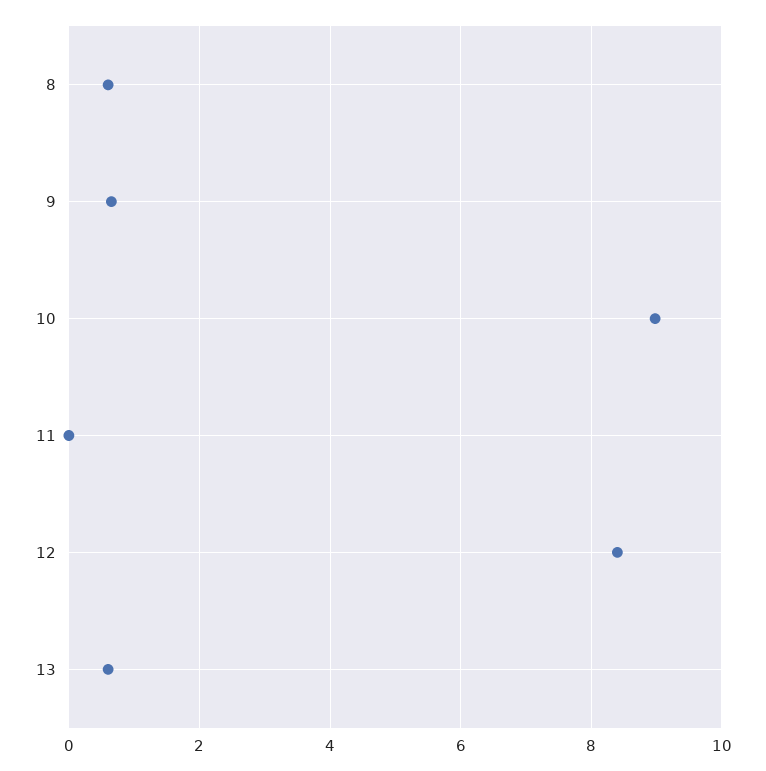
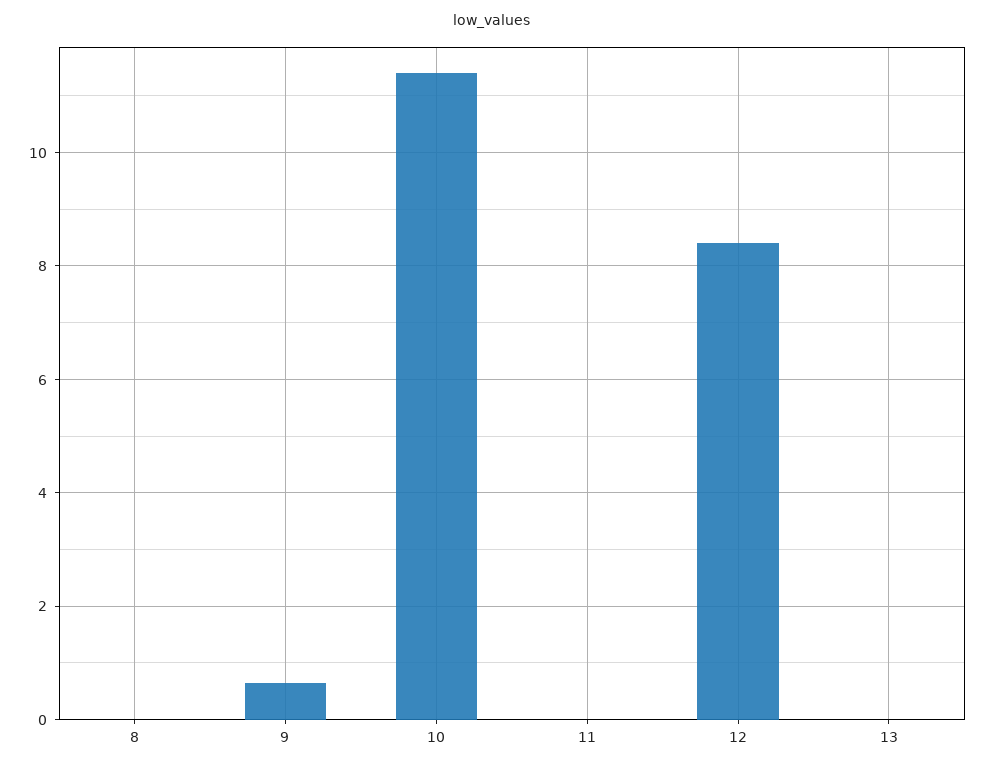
  {
-   "8": 0.6,
+   "8": 0,
    "9": 0.6,
-   "10": 9,
+   "10": 11.4,
    "11": 0,
    "12": 8.4,
-   "13": 0.6
+   "13": 0
  }

